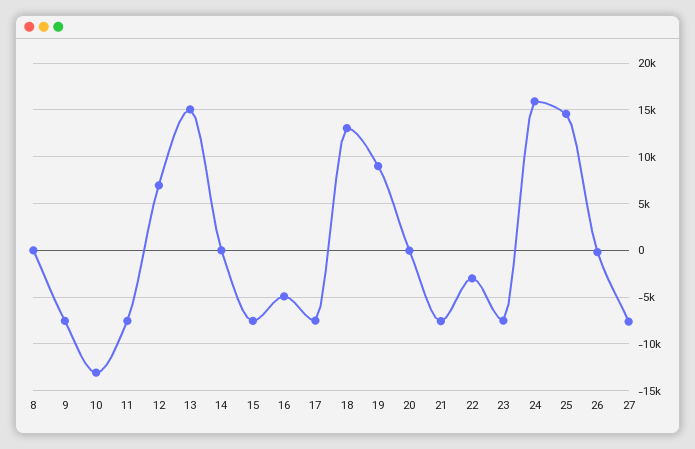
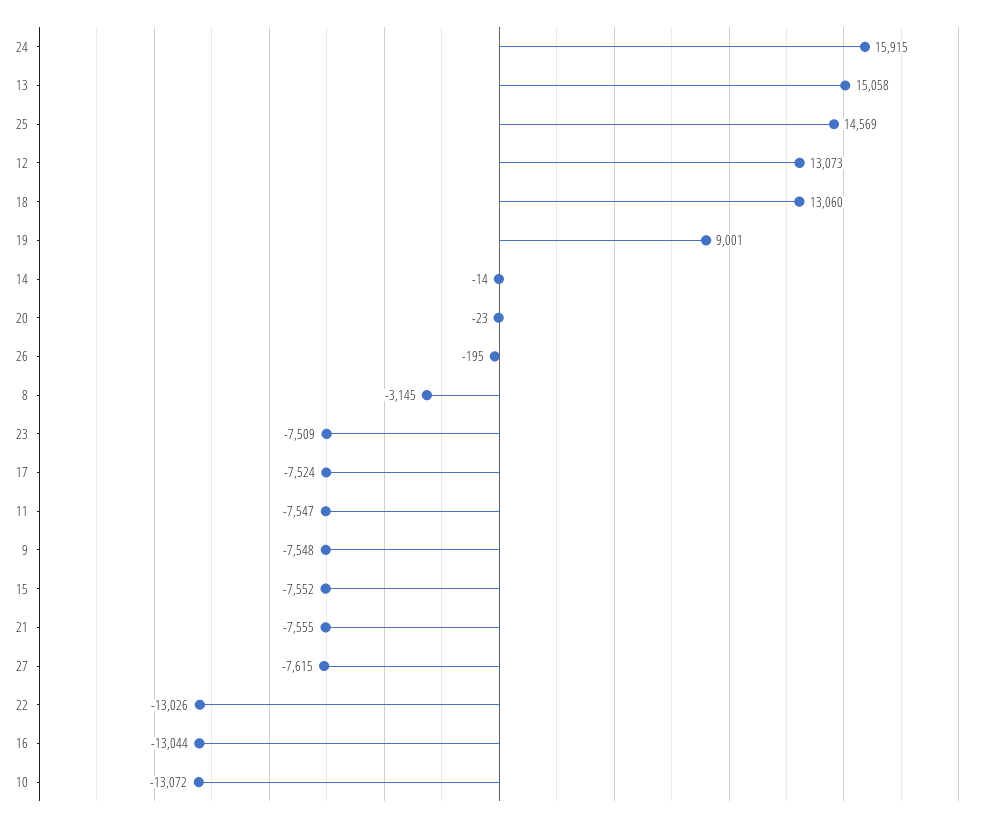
  {
-   "8": 0,
+   "8": -3145,
    "9": -7548,
    "10": -13072,
    "11": -7547,
-   "12": 7000,
+   "12": 13073,
    "13": 15058,
    "14": -14,
    "15": -7552,
-   "16": -5000,
+   "16": -13044,
    "17": -7524,
    "18": 13060,
    "19": 9001,
    "20": -23,
    "21": -7555,
-   "22": -3000,
+   "22": -13026,
    "23": -7509,
    "24": 15915,
    "25": 14569,
    "26": -195,
    "27": -7615
  }

